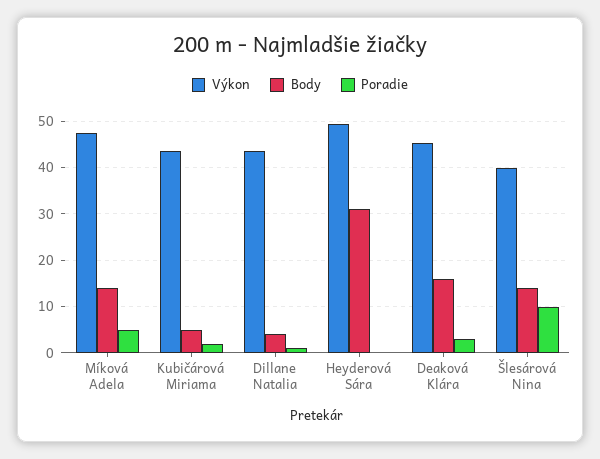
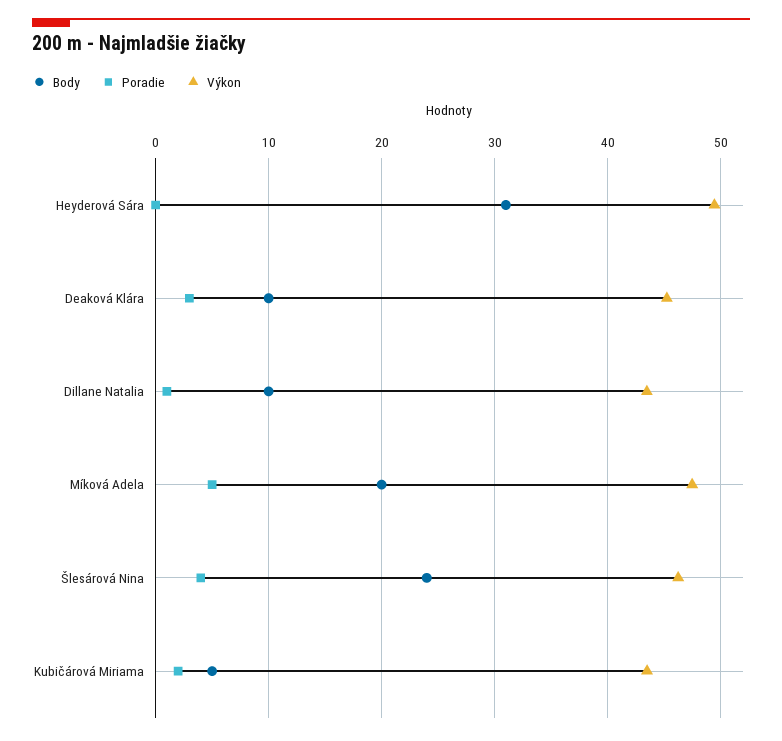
  {
    "Výkon": {
      "Míková Adela": 47,
      "Kubičárová Miriama": 43,
      "Dillane Natalia": 43,
      "Heyderová Sára": 49,
      "Deaková Klára": 45,
-     "Šlesárová Nina": 40
+     "Šlesárová Nina": 46
    },
    "Body": {
-     "Míková Adela": 14,
+     "Míková Adela": 20,
      "Kubičárová Miriama": 5,
-     "Dillane Natalia": 4,
+     "Dillane Natalia": 10,
      "Heyderová Sára": 31,
-     "Deaková Klára": 16,
+     "Deaková Klára": 10,
-     "Šlesárová Nina": 14
+     "Šlesárová Nina": 24
    },
    "Poradie": {
      "Míková Adela": 5,
      "Kubičárová Miriama": 2,
      "Dillane Natalia": 1,
      "Heyderová Sára": 0,
      "Deaková Klára": 3,
-     "Šlesárová Nina": 10
+     "Šlesárová Nina": 4
    }
  }

